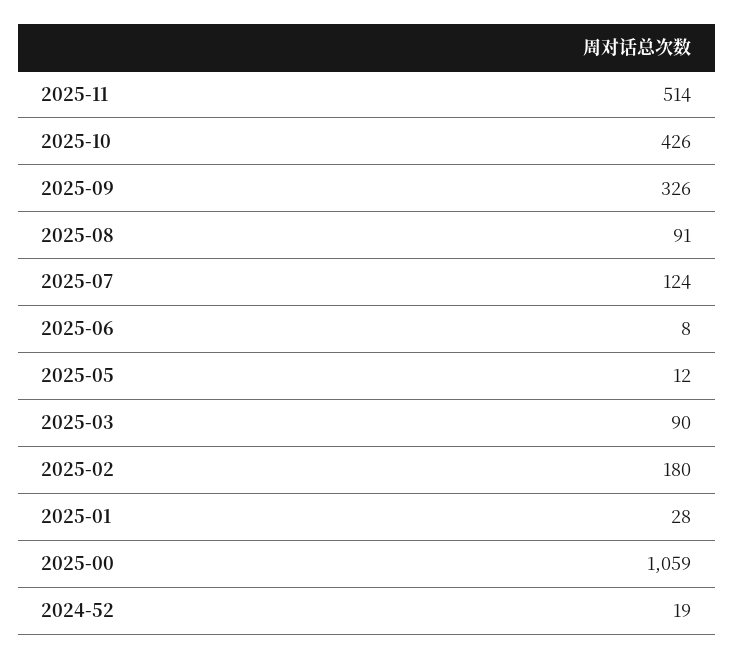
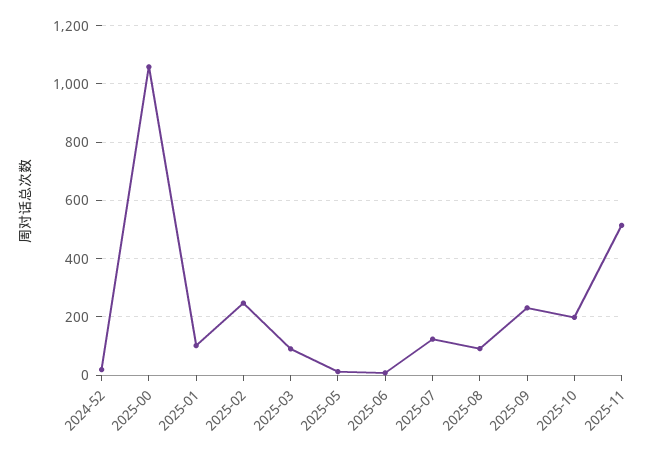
  {
    "2025-11": 514,
-   "2025-10": 426,
+   "2025-10": 200,
-   "2025-09": 326,
+   "2025-09": 225,
    "2025-08": 91,
    "2025-07": 124,
    "2025-06": 8,
    "2025-05": 12,
    "2025-03": 90,
-   "2025-02": 180,
+   "2025-02": 250,
-   "2025-01": 28,
+   "2025-01": 100,
    "2025-00": 1059,
    "2024-52": 19
  }

